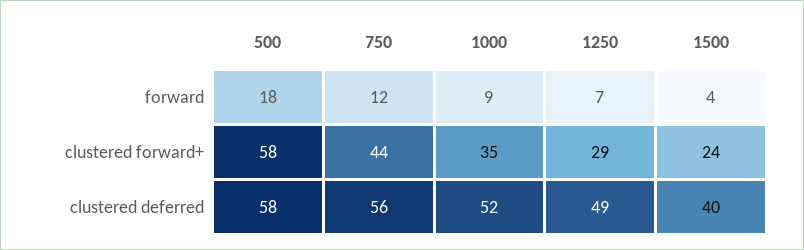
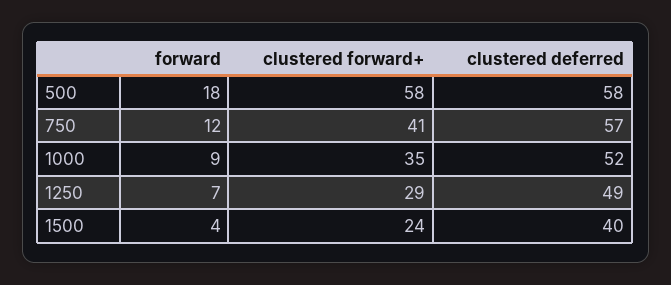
  {
    "500": {
      "forward": 18,
      "clustered forward+": 58,
      "clustered deferred": 58
    },
    "750": {
      "forward": 12,
-     "clustered forward+": 44,
+     "clustered forward+": 41,
-     "clustered deferred": 56
+     "clustered deferred": 57
    },
    "1000": {
      "forward": 9,
      "clustered forward+": 35,
      "clustered deferred": 52
    },
    "1250": {
      "forward": 7,
      "clustered forward+": 29,
      "clustered deferred": 49
    },
    "1500": {
      "forward": 4,
      "clustered forward+": 24,
      "clustered deferred": 40
    }
  }

